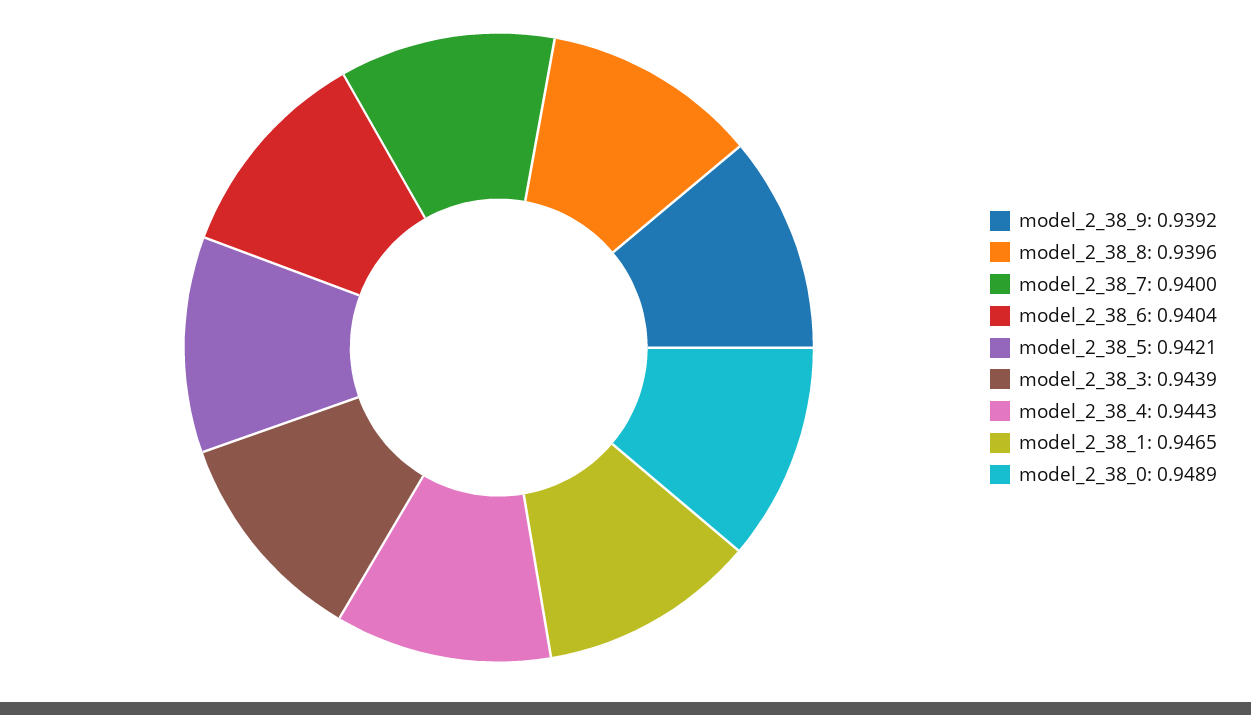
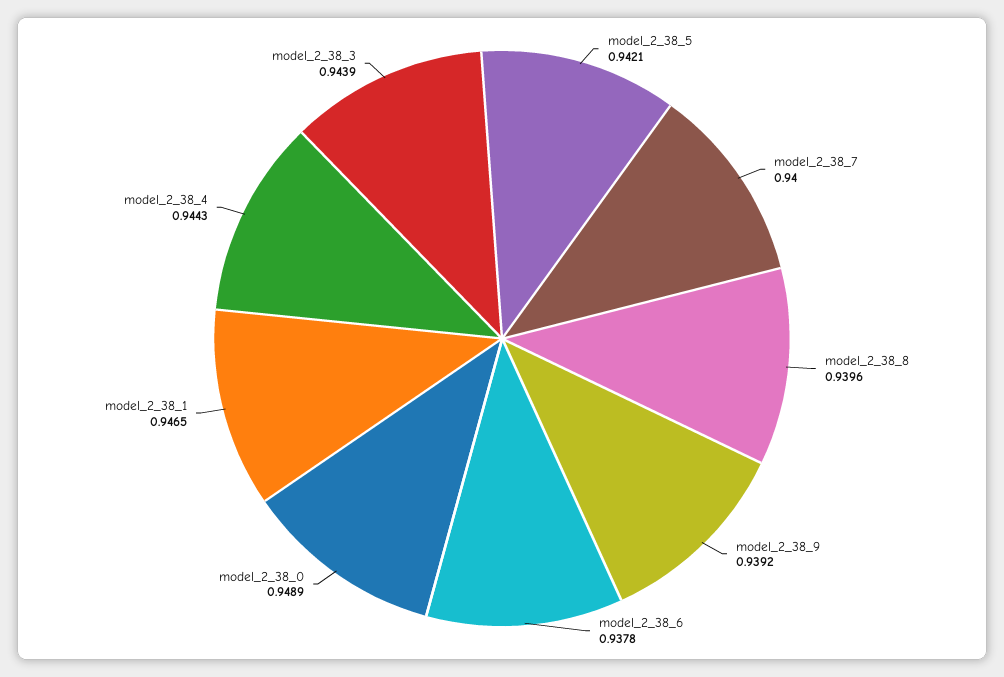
  {
    "model_2_38_9": 0.9392,
    "model_2_38_8": 0.9396,
    "model_2_38_7": 0.94,
-   "model_2_38_6": 0.9404,
+   "model_2_38_6": 0.9378,
    "model_2_38_5": 0.9421,
    "model_2_38_3": 0.9439,
    "model_2_38_4": 0.9443,
    "model_2_38_1": 0.9465,
    "model_2_38_0": 0.9489
  }

